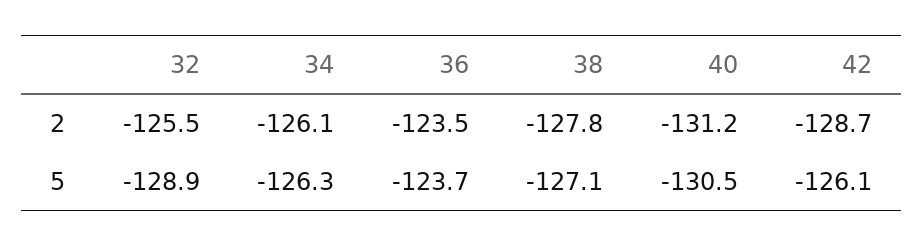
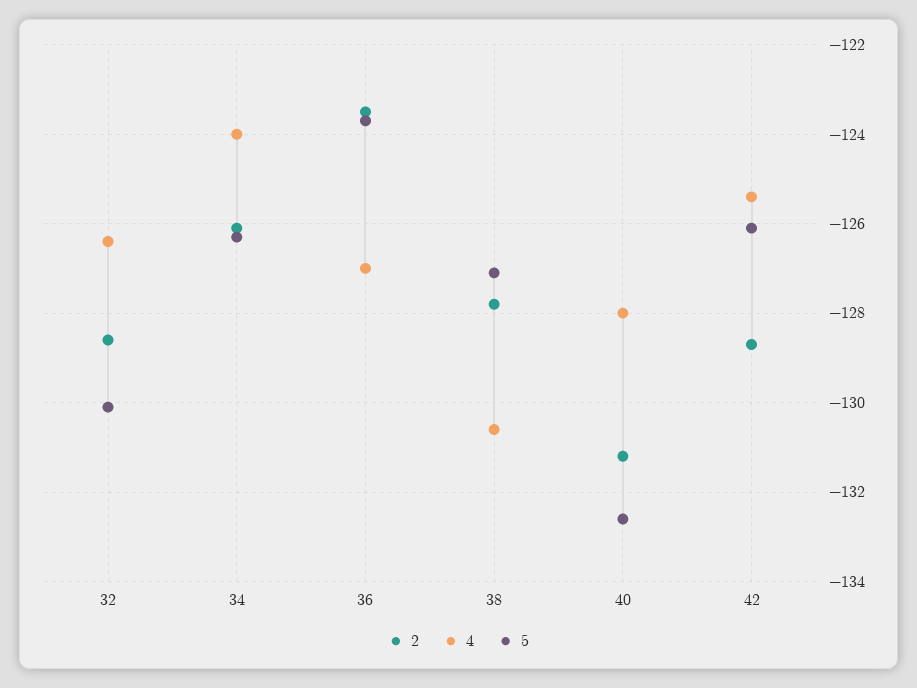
  {
    "2": {
-     "32": -125.5,
+     "32": -128.5,
      "34": -126.1,
      "36": -123.5,
      "38": -127.8,
      "40": -131.2,
      "42": -128.7
    },
    "5": {
-     "32": -128.9,
+     "32": -130,
      "34": -126.3,
      "36": -123.7,
      "38": -127.1,
-     "40": -130.5,
+     "40": -132.5,
      "42": -126.1
-   }
+   },
+   "4": {
+     "32": -126.5,
+     "34": -124,
+     "36": -127,
+     "38": -130.5,
+     "40": -128,
+     "42": -125.5
+   }
  }

